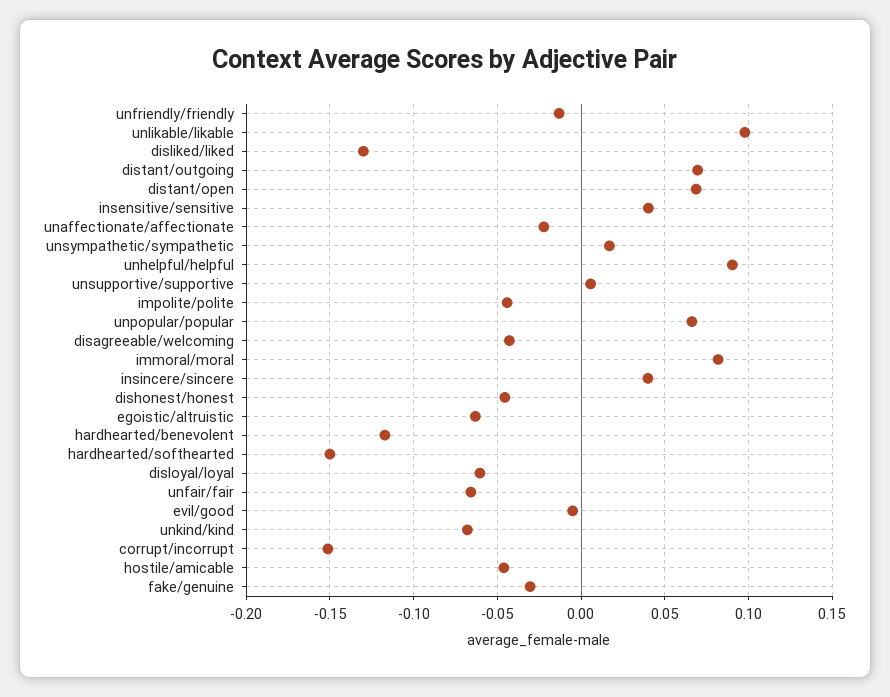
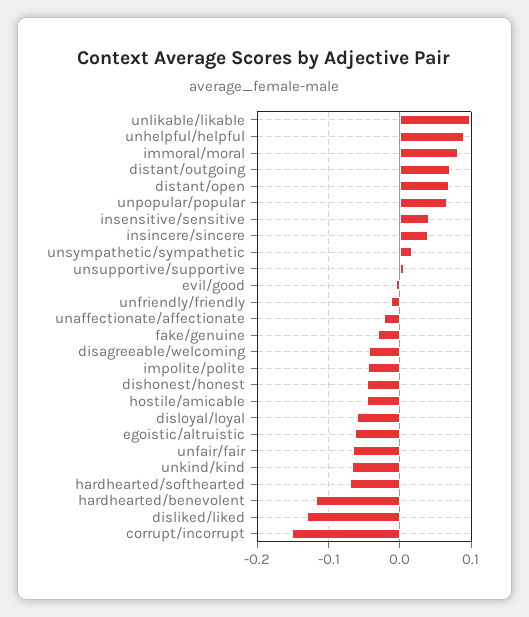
  {
    "unfriendly/friendly": -0.015,
    "unlikable/likable": 0.1,
    "disliked/liked": -0.13,
    "distant/outgoing": 0.07,
    "distant/open": 0.07,
    "insensitive/sensitive": 0.04,
    "unaffectionate/affectionate": -0.02,
    "unsympathetic/sympathetic": 0.015,
    "unhelpful/helpful": 0.09,
    "unsupportive/supportive": 0.005,
    "impolite/polite": -0.045,
    "unpopular/popular": 0.065,
    "disagreeable/welcoming": -0.045,
    "immoral/moral": 0.08,
    "insincere/sincere": 0.04,
    "dishonest/honest": -0.045,
    "egoistic/altruistic": -0.065,
    "hardhearted/benevolent": -0.115,
-   "hardhearted/softhearted": -0.15,
+   "hardhearted/softhearted": -0.07,
    "disloyal/loyal": -0.06,
    "unfair/fair": -0.065,
    "evil/good": -0.005,
    "unkind/kind": -0.07,
    "corrupt/incorrupt": -0.15,
    "hostile/amicable": -0.045,
    "fake/genuine": -0.03
  }

